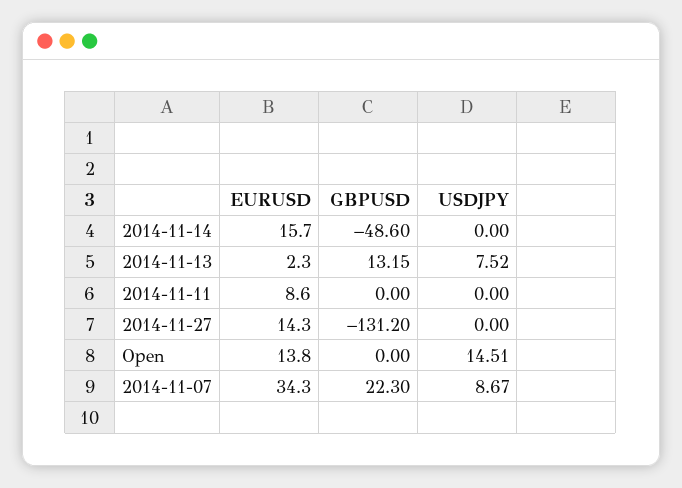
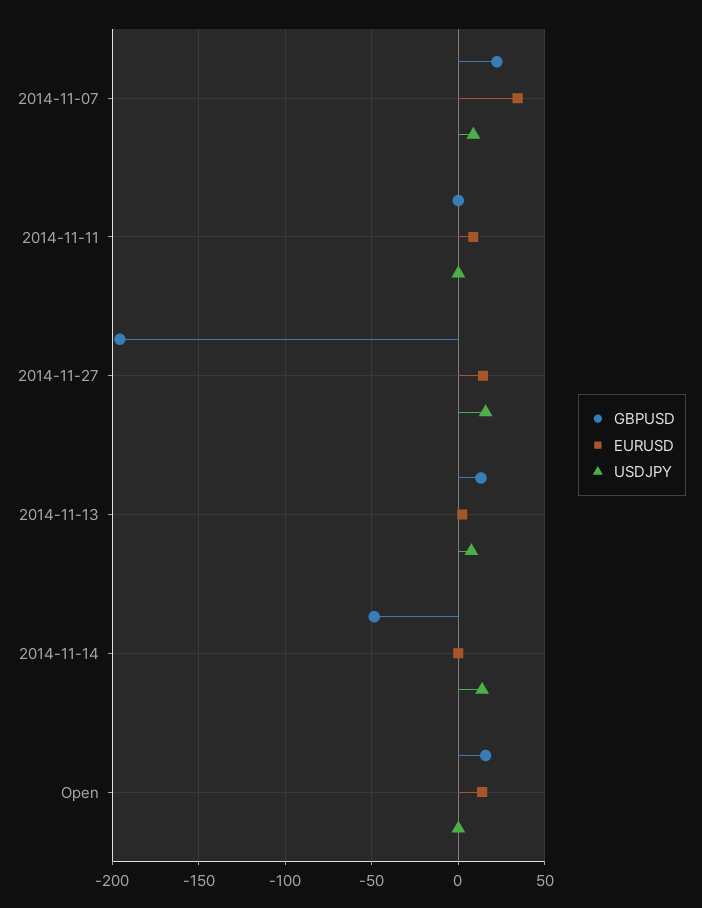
  {
    "EURUSD": {
-     "2014-11-14": 15.7,
+     "2014-11-14": 0,
      "2014-11-13": 2.3,
      "2014-11-11": 8.6,
      "2014-11-27": 14.3,
      "Open": 13.8,
      "2014-11-07": 34.3
    },
    "GBPUSD": {
      "2014-11-14": -48.6,
      "2014-11-13": 13.15,
      "2014-11-11": 0,
-     "2014-11-27": -131.2,
+     "2014-11-27": -195,
-     "Open": 0,
+     "Open": 15,
      "2014-11-07": 22.3
    },
    "USDJPY": {
-     "2014-11-14": 0,
+     "2014-11-14": 15,
      "2014-11-13": 7.52,
      "2014-11-11": 0,
-     "2014-11-27": 0,
+     "2014-11-27": 15,
-     "Open": 14.51,
+     "Open": 0,
      "2014-11-07": 8.67
    }
  }

